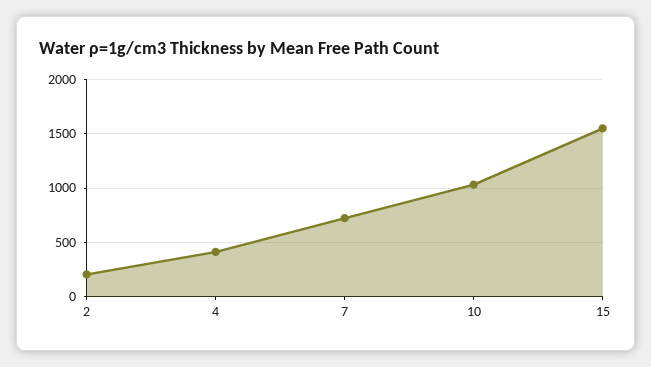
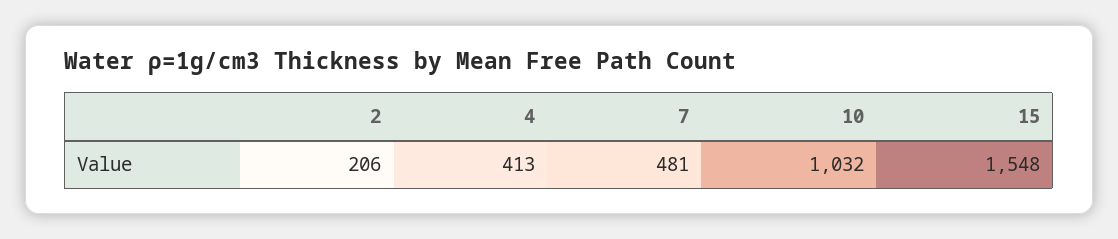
  {
    "2": 206,
    "4": 413,
-   "7": 700,
+   "7": 481,
    "10": 1032,
    "15": 1548
  }

